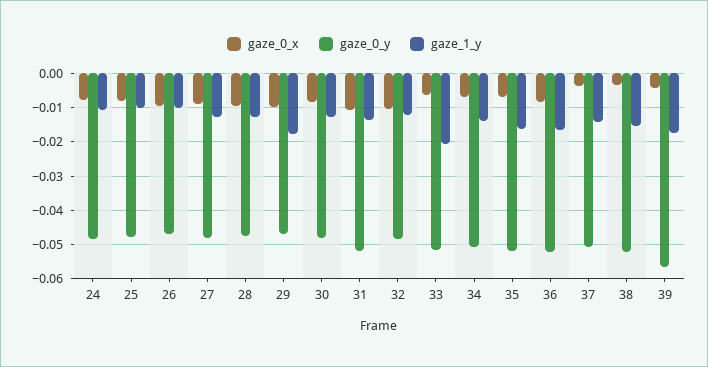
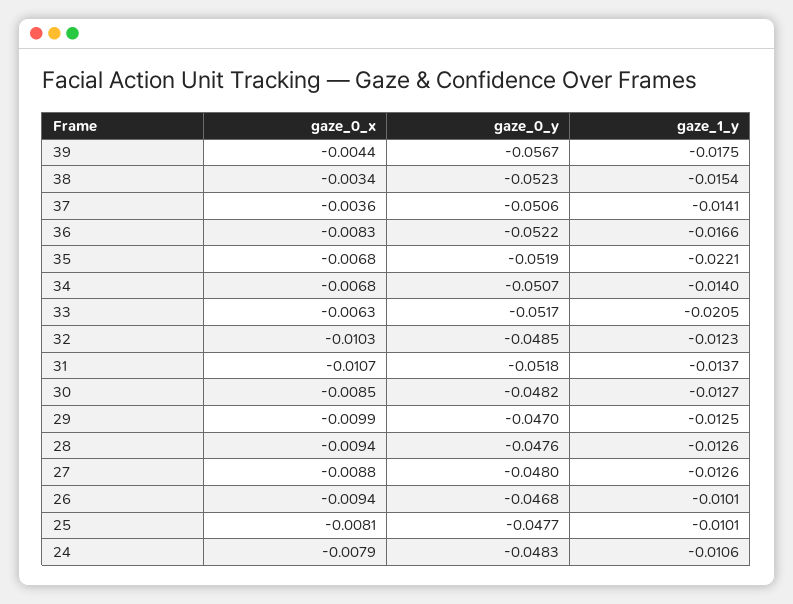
  {
    "gaze_0_x": {
      "24": -0.0079,
      "25": -0.0081,
      "26": -0.0094,
      "27": -0.0088,
      "28": -0.0094,
      "29": -0.0099,
      "30": -0.0085,
      "31": -0.0107,
      "32": -0.0103,
      "33": -0.0063,
      "34": -0.0068,
      "35": -0.0068,
      "36": -0.0083,
      "37": -0.0036,
      "38": -0.0034,
      "39": -0.0044
    },
    "gaze_0_y": {
      "24": -0.0483,
      "25": -0.0477,
      "26": -0.0468,
      "27": -0.048,
      "28": -0.0476,
      "29": -0.047,
      "30": -0.0482,
      "31": -0.0518,
      "32": -0.0485,
      "33": -0.0517,
      "34": -0.0507,
      "35": -0.0519,
      "36": -0.0522,
      "37": -0.0506,
      "38": -0.0523,
      "39": -0.0567
    },
    "gaze_1_y": {
      "24": -0.0106,
      "25": -0.0101,
      "26": -0.0101,
      "27": -0.0126,
      "28": -0.0126,
-     "29": -0.018,
+     "29": -0.0125,
      "30": -0.0127,
      "31": -0.0137,
      "32": -0.0123,
      "33": -0.0205,
      "34": -0.014,
-     "35": -0.016,
+     "35": -0.0221,
      "36": -0.0166,
      "37": -0.0141,
      "38": -0.0154,
      "39": -0.0175
    }
  }

